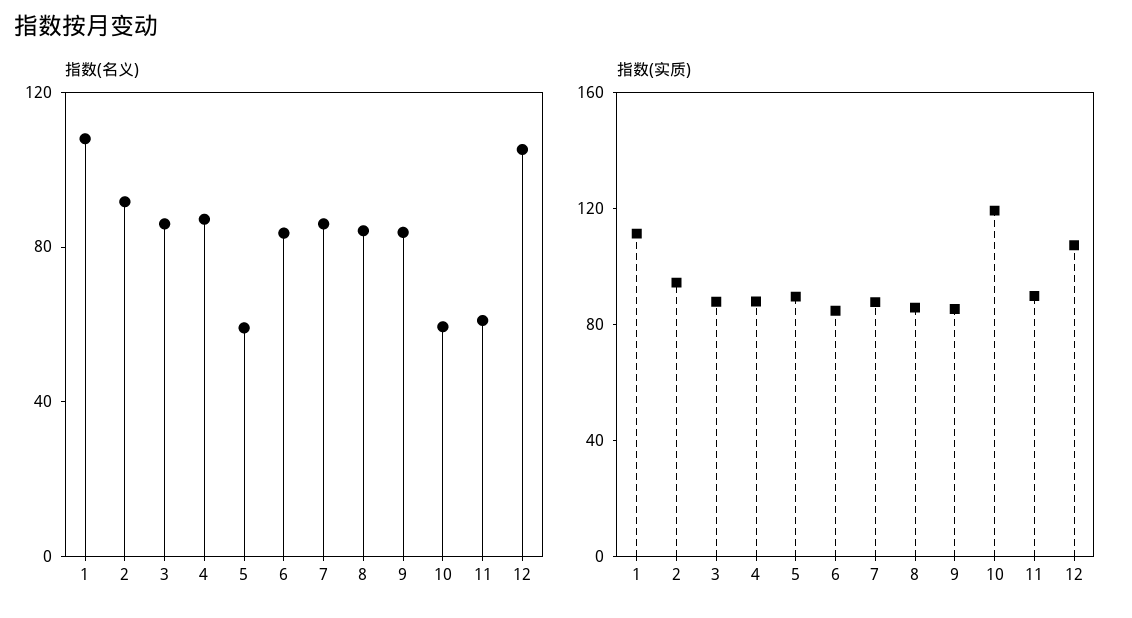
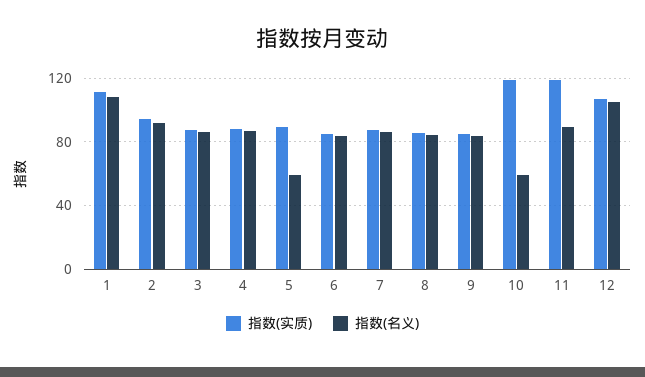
  {
    "指数(名义)": {
      "1": 110,
      "2": 90,
      "3": 85,
      "4": 85,
      "5": 60,
      "6": 85,
      "7": 85,
      "8": 85,
      "9": 85,
      "10": 60,
-     "11": 60,
+     "11": 90,
      "12": 105
    },
    "指数(实质)": {
      "1": 110,
      "2": 95,
      "3": 90,
      "4": 90,
      "5": 90,
      "6": 85,
      "7": 90,
      "8": 85,
      "9": 85,
      "10": 120,
-     "11": 90,
+     "11": 120,
      "12": 105
    }
  }

